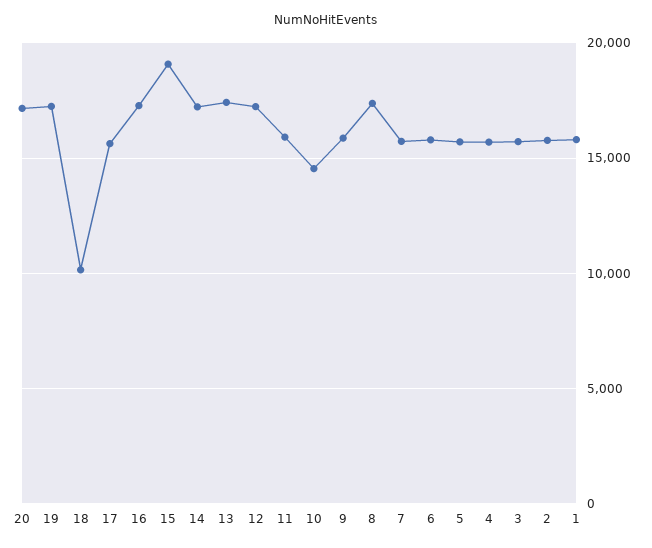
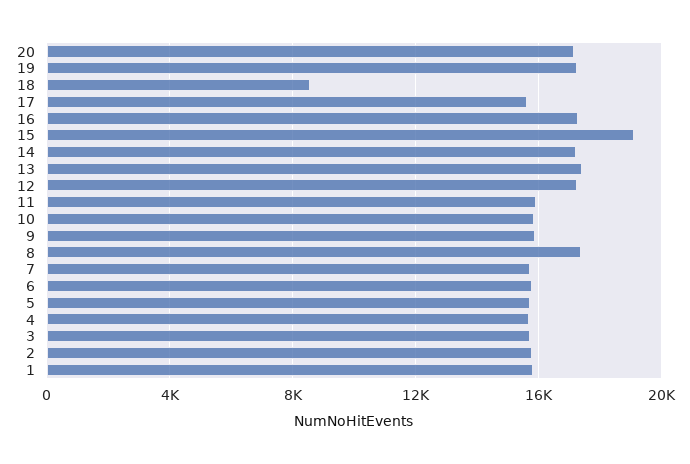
  {
    "20": 17000,
    "19": 17000,
-   "18": 10000,
+   "18": 8500,
    "17": 15500,
    "16": 17500,
    "15": 19000,
    "14": 17000,
    "13": 17500,
    "12": 17000,
    "11": 16000,
-   "10": 14500,
+   "10": 16000,
    "9": 16000,
    "8": 17500,
    "7": 15500,
    "6": 16000,
    "5": 15500,
    "4": 15500,
    "3": 15500,
    "2": 16000,
    "1": 16000
  }

